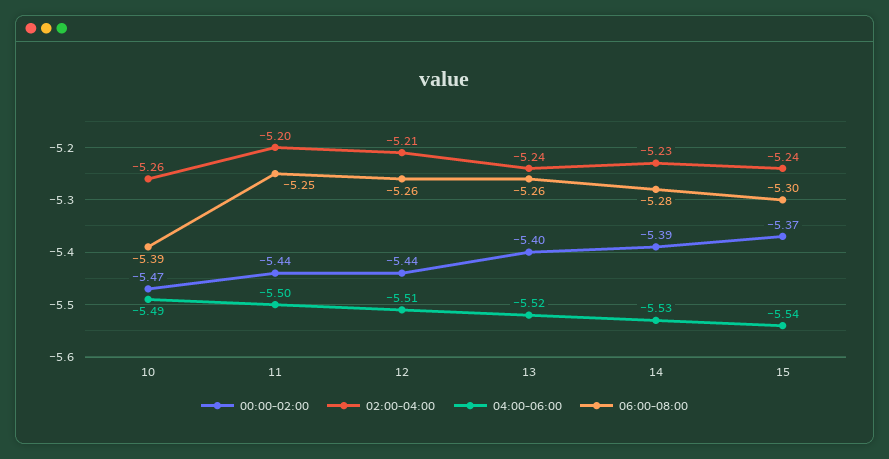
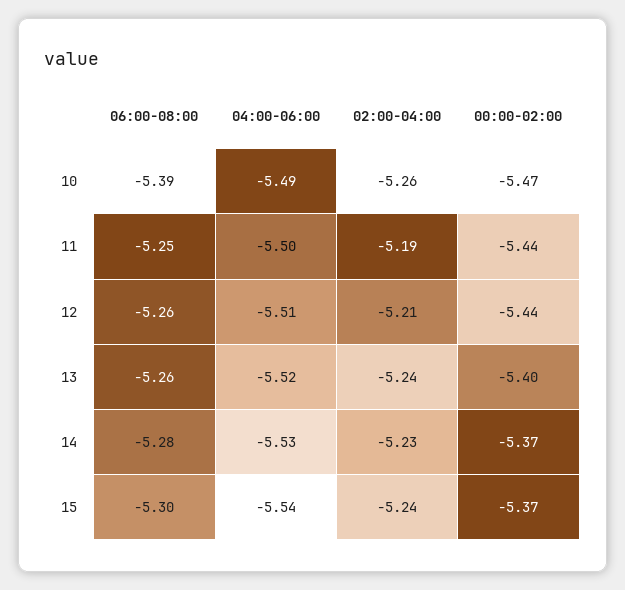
  {
    "00:00-02:00": {
      "10": -5.47,
      "11": -5.44,
      "12": -5.44,
      "13": -5.4,
-     "14": -5.39,
+     "14": -5.37,
      "15": -5.37
    },
    "02:00-04:00": {
      "10": -5.26,
-     "11": -5.2,
+     "11": -5.19,
      "12": -5.21,
      "13": -5.24,
      "14": -5.23,
      "15": -5.24
    },
    "04:00-06:00": {
      "10": -5.49,
      "11": -5.5,
      "12": -5.51,
      "13": -5.52,
      "14": -5.53,
      "15": -5.54
    },
    "06:00-08:00": {
      "10": -5.39,
      "11": -5.25,
      "12": -5.26,
      "13": -5.26,
      "14": -5.28,
      "15": -5.3
    }
  }

